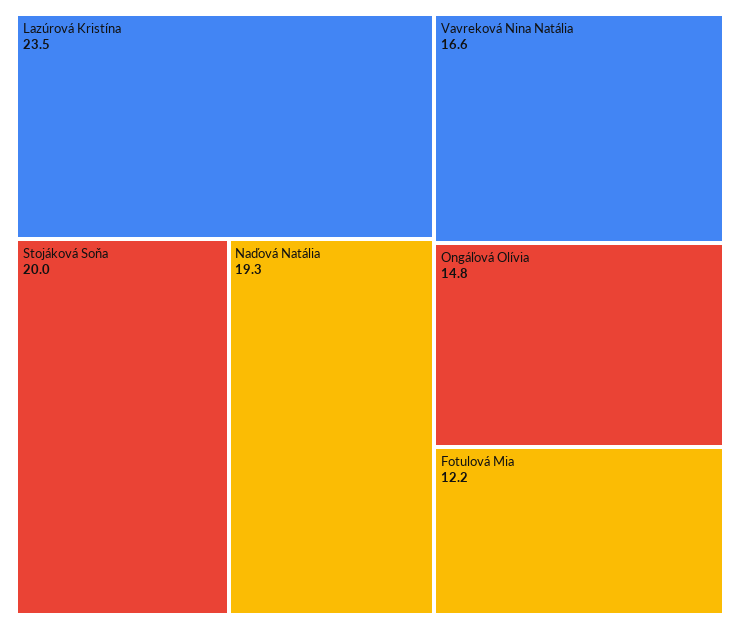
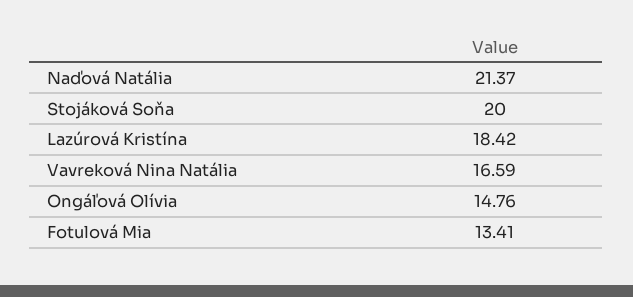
  {
-   "Lazúrová Kristína": 23.5,
+   "Lazúrová Kristína": 18.42,
    "Stojáková Soňa": 20,
-   "Naďová Natália": 19.3,
+   "Naďová Natália": 21.37,
    "Vavreková Nina Natália": 16.59,
    "Ongáľová Olívia": 14.76,
-   "Fotulová Mia": 12.2
+   "Fotulová Mia": 13.41
  }

